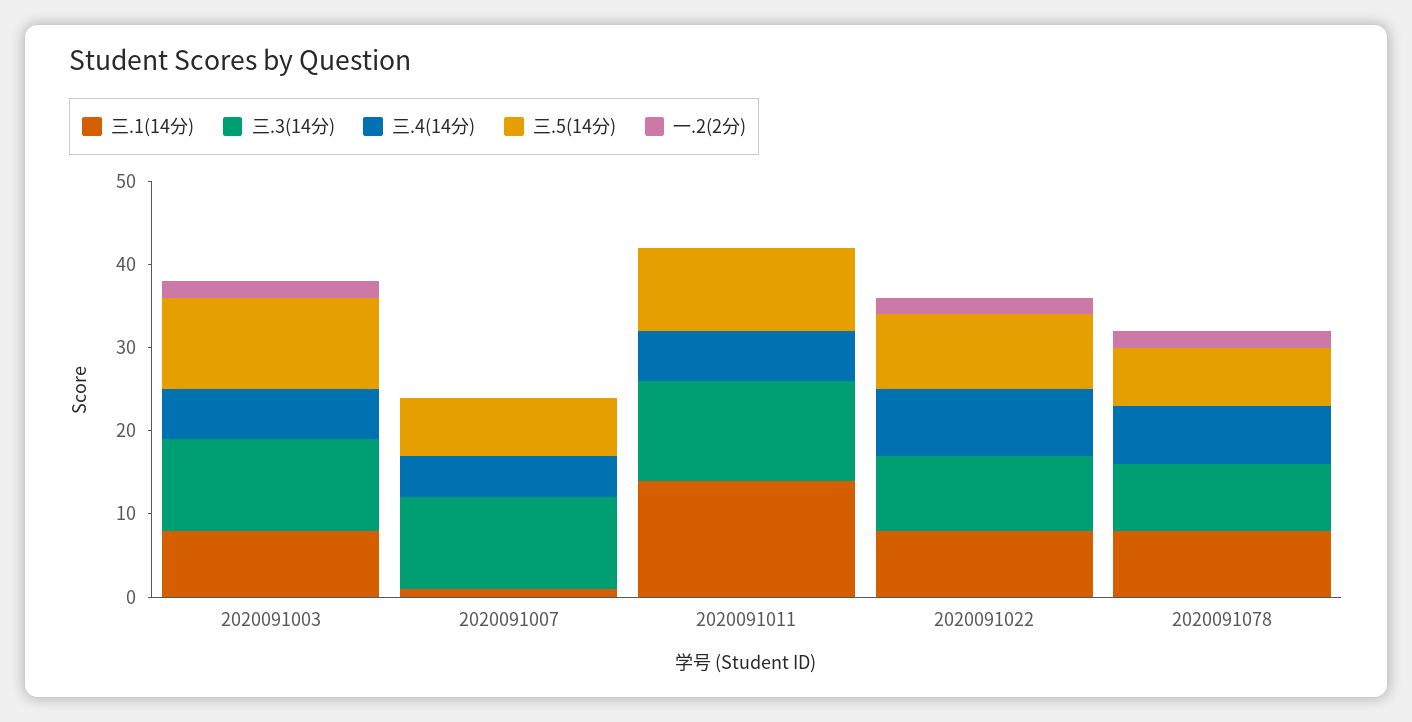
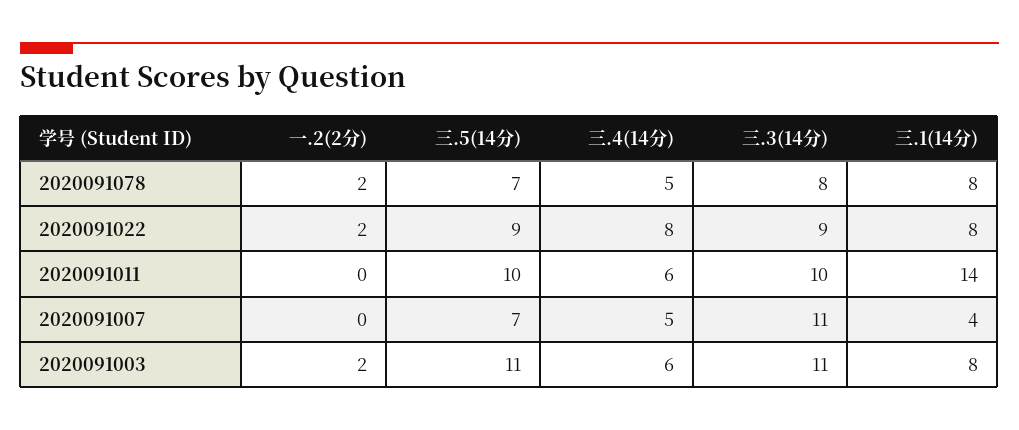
  {
    "三.1(14分)": {
      "2020091003": 8,
-     "2020091007": 1,
+     "2020091007": 4,
      "2020091011": 14,
      "2020091022": 8,
      "2020091078": 8
    },
    "三.3(14分)": {
      "2020091003": 11,
      "2020091007": 11,
-     "2020091011": 12,
+     "2020091011": 10,
      "2020091022": 9,
      "2020091078": 8
    },
    "三.4(14分)": {
      "2020091003": 6,
      "2020091007": 5,
      "2020091011": 6,
      "2020091022": 8,
-     "2020091078": 7
+     "2020091078": 5
    },
    "三.5(14分)": {
      "2020091003": 11,
      "2020091007": 7,
      "2020091011": 10,
      "2020091022": 9,
      "2020091078": 7
    },
    "一.2(2分)": {
      "2020091003": 2,
      "2020091007": 0,
      "2020091011": 0,
      "2020091022": 2,
      "2020091078": 2
    }
  }

